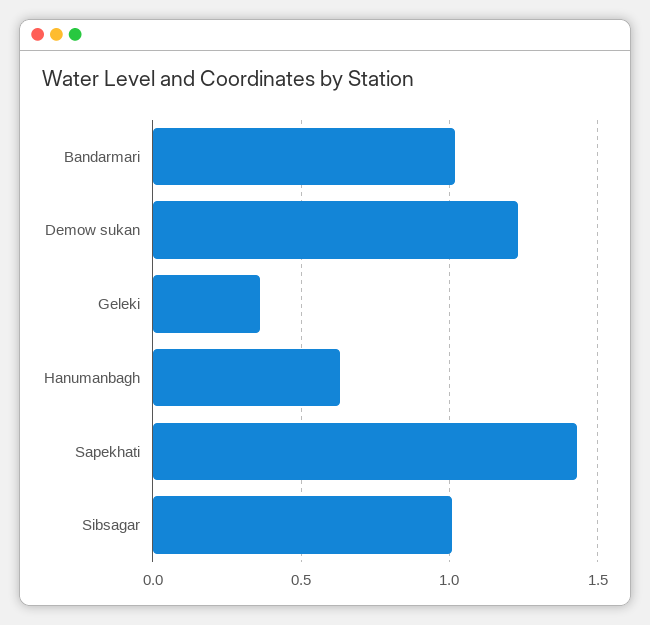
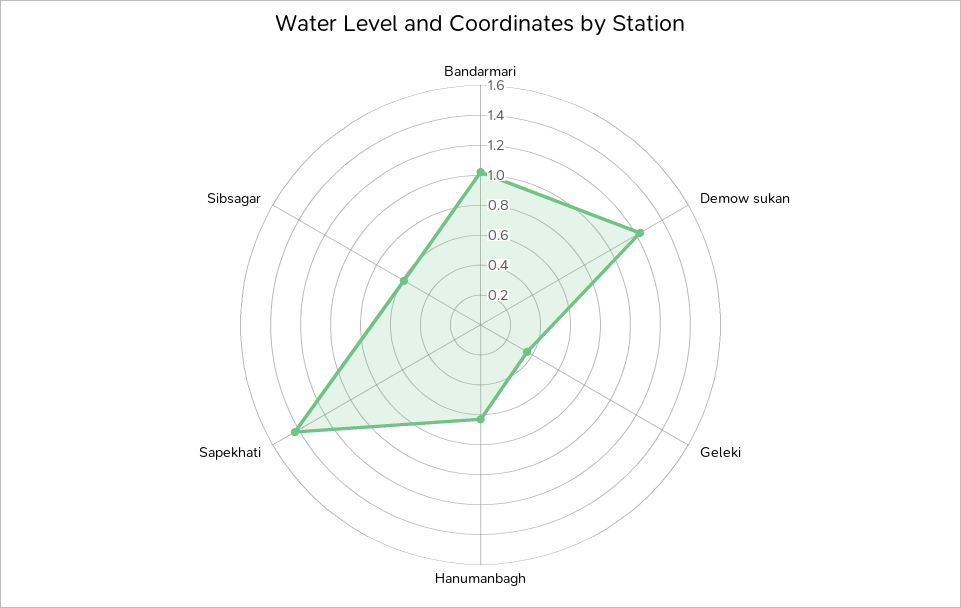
  {
    "Bandarmari": 1,
    "Demow sukan": 1.25,
    "Geleki": 0.35,
    "Hanumanbagh": 0.65,
    "Sapekhati": 1.45,
-   "Sibsagar": 1
+   "Sibsagar": 0.6
  }

